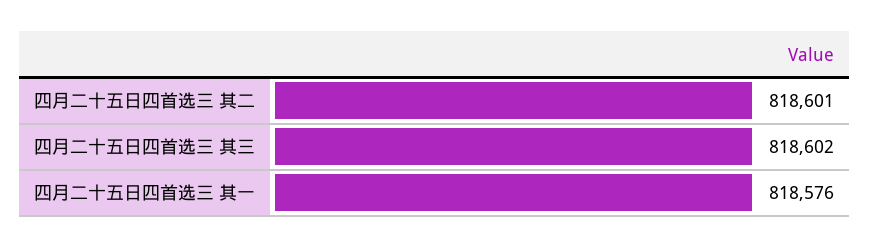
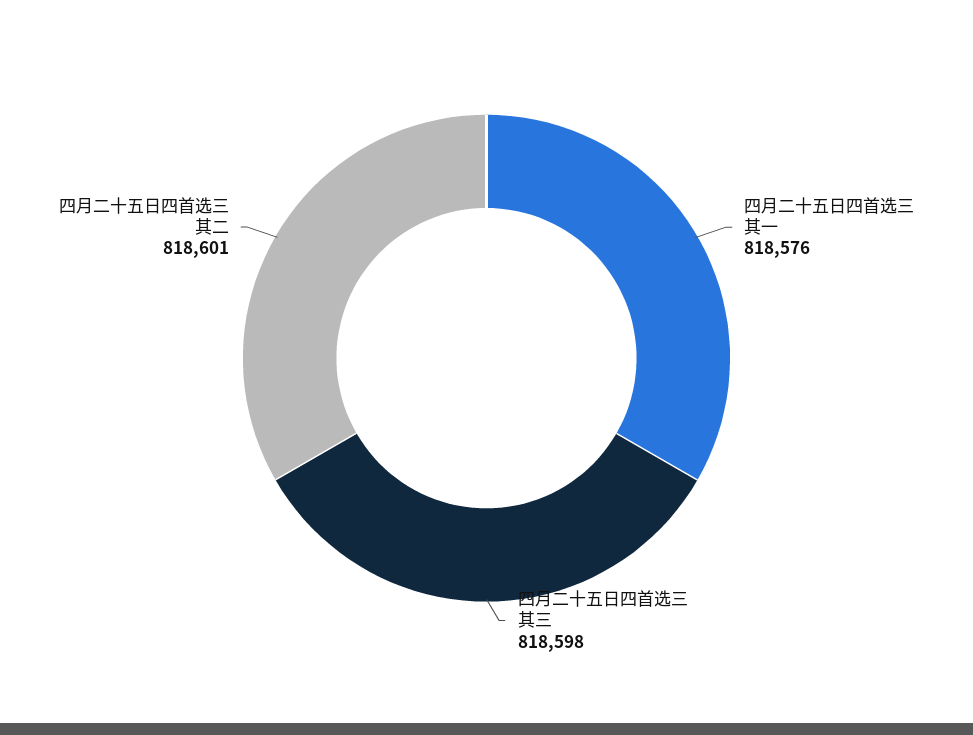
  {
    "四月二十五日四首选三 其二": 818601,
-   "四月二十五日四首选三 其三": 818602,
+   "四月二十五日四首选三 其三": 818598,
    "四月二十五日四首选三 其一": 818576
  }

